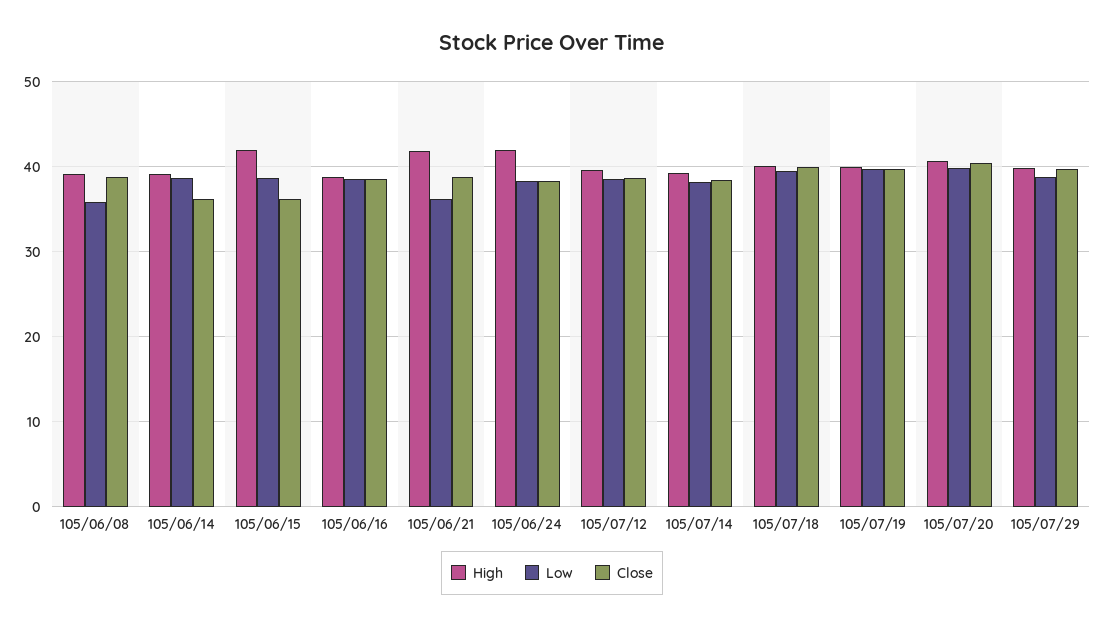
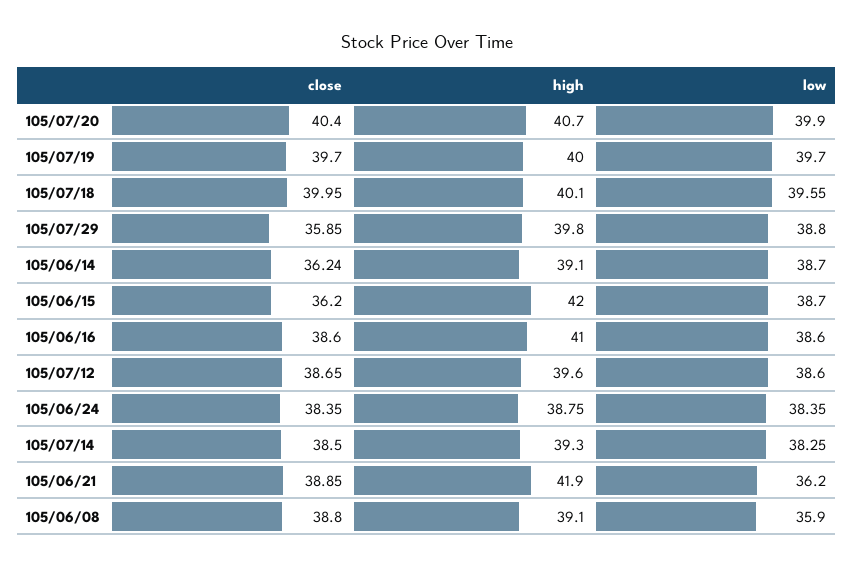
  {
    "High": {
      "105/06/08": 39.1,
      "105/06/14": 39.1,
      "105/06/15": 42,
-     "105/06/16": 39,
+     "105/06/16": 41,
      "105/06/21": 41.9,
-     "105/06/24": 42,
+     "105/06/24": 38.75,
      "105/07/12": 39.6,
      "105/07/14": 39.3,
      "105/07/18": 40.1,
      "105/07/19": 40,
      "105/07/20": 40.7,
      "105/07/29": 39.8
    },
    "Low": {
      "105/06/08": 35.9,
      "105/06/14": 38.7,
      "105/06/15": 38.7,
      "105/06/16": 38.6,
      "105/06/21": 36.2,
      "105/06/24": 38.35,
      "105/07/12": 38.6,
      "105/07/14": 38.25,
      "105/07/18": 39.55,
      "105/07/19": 39.7,
      "105/07/20": 39.9,
      "105/07/29": 38.8
    },
    "Close": {
      "105/06/08": 38.8,
      "105/06/14": 36.24,
      "105/06/15": 36.2,
      "105/06/16": 38.6,
      "105/06/21": 38.85,
      "105/06/24": 38.35,
      "105/07/12": 38.65,
      "105/07/14": 38.5,
      "105/07/18": 39.95,
      "105/07/19": 39.7,
      "105/07/20": 40.4,
-     "105/07/29": 40
+     "105/07/29": 35.85
    }
  }

